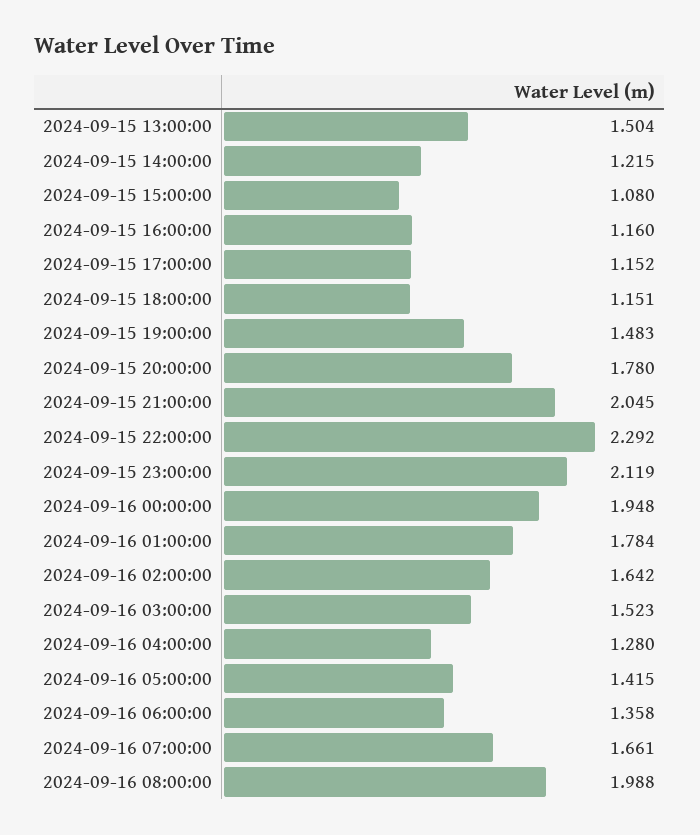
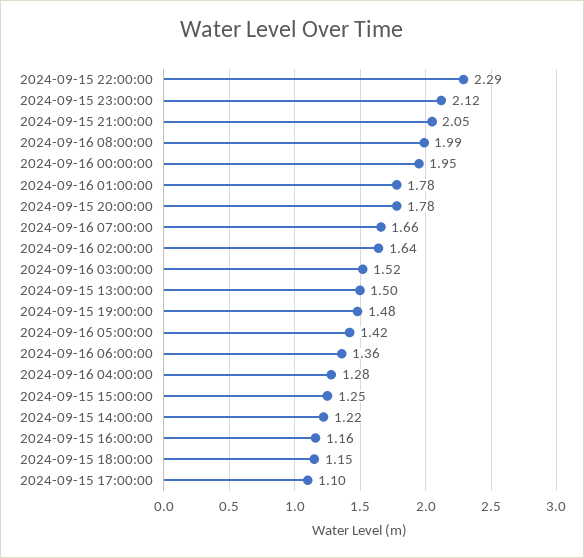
  {
    "2024-09-15 13:00:00": 1.504,
    "2024-09-15 14:00:00": 1.215,
-   "2024-09-15 15:00:00": 1.08,
+   "2024-09-15 15:00:00": 1.25,
    "2024-09-15 16:00:00": 1.16,
-   "2024-09-15 17:00:00": 1.152,
+   "2024-09-15 17:00:00": 1.1,
    "2024-09-15 18:00:00": 1.151,
    "2024-09-15 19:00:00": 1.483,
    "2024-09-15 20:00:00": 1.78,
    "2024-09-15 21:00:00": 2.045,
    "2024-09-15 22:00:00": 2.292,
    "2024-09-15 23:00:00": 2.119,
    "2024-09-16 00:00:00": 1.948,
    "2024-09-16 01:00:00": 1.784,
    "2024-09-16 02:00:00": 1.642,
    "2024-09-16 03:00:00": 1.523,
    "2024-09-16 04:00:00": 1.28,
    "2024-09-16 05:00:00": 1.415,
    "2024-09-16 06:00:00": 1.358,
    "2024-09-16 07:00:00": 1.661,
    "2024-09-16 08:00:00": 1.988
  }

